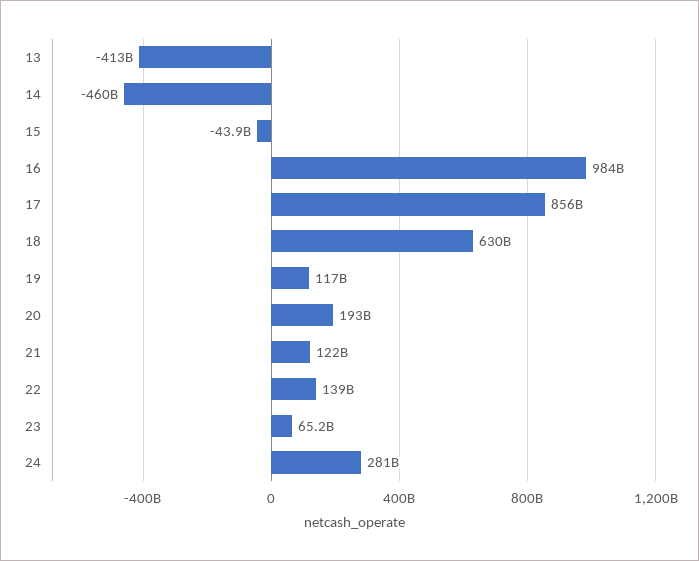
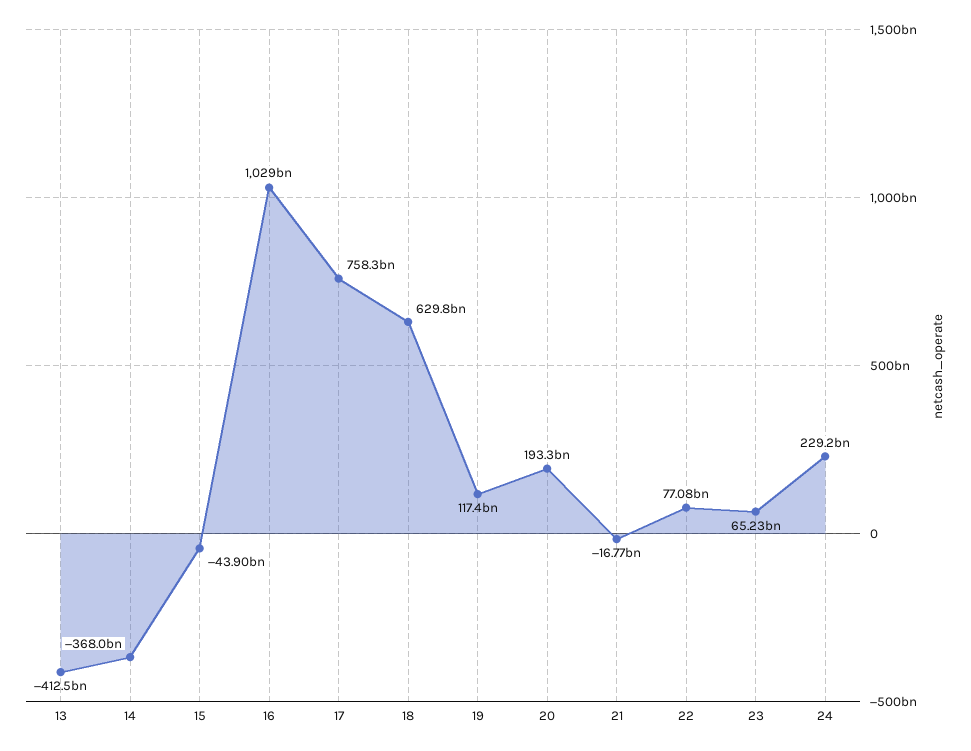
  {
    "13": -412500000000,
-   "14": -460000000000,
+   "14": -368000000000,
    "15": -43900000000,
-   "16": 984000000000,
+   "16": 1029000000000,
-   "17": 856000000000,
+   "17": 758300000000,
    "18": 629800000000,
    "19": 117400000000,
    "20": 193300000000,
-   "21": 122000000000,
+   "21": -16770000000,
-   "22": 139000000000,
+   "22": 77080000000,
    "23": 65230000000,
-   "24": 281000000000
+   "24": 229200000000
  }

